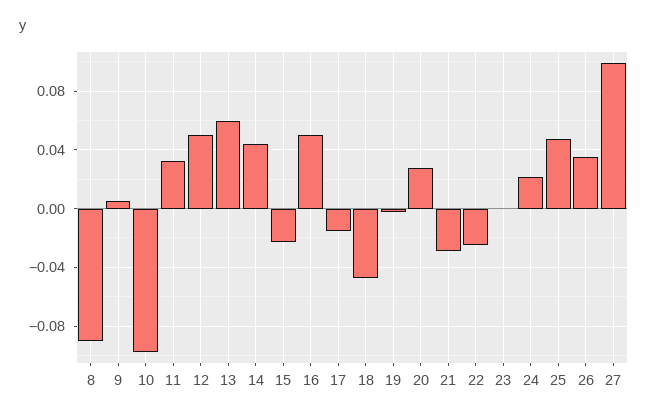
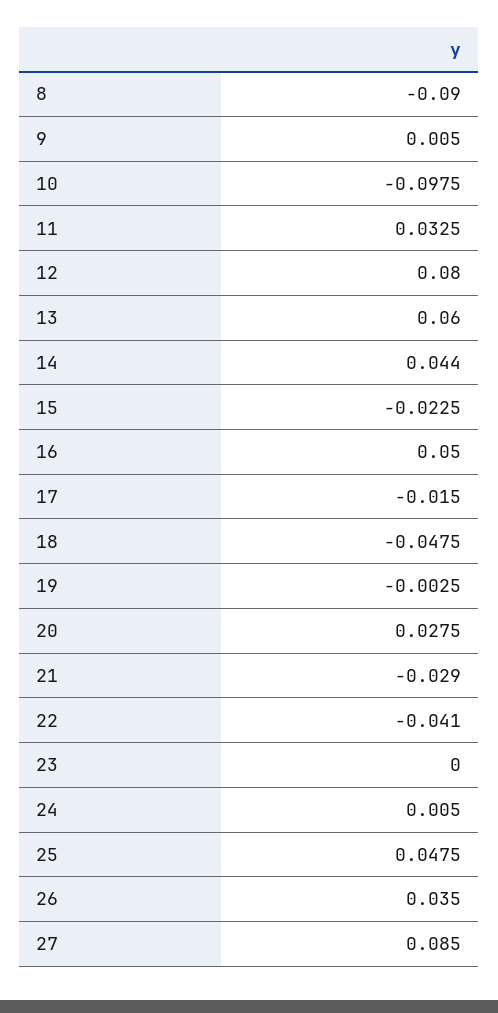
  {
    "8": -0.09,
    "9": 0.005,
    "10": -0.0975,
    "11": 0.0325,
-   "12": 0.05,
+   "12": 0.08,
    "13": 0.06,
    "14": 0.044,
    "15": -0.0225,
    "16": 0.05,
    "17": -0.015,
    "18": -0.0475,
    "19": -0.0025,
    "20": 0.0275,
    "21": -0.029,
-   "22": -0.025,
+   "22": -0.041,
    "23": 0,
-   "24": 0.02,
+   "24": 0.005,
    "25": 0.0475,
    "26": 0.035,
-   "27": 0.1
+   "27": 0.085
  }

